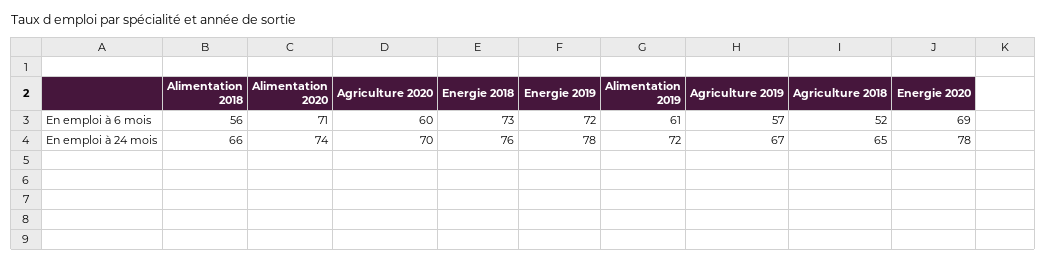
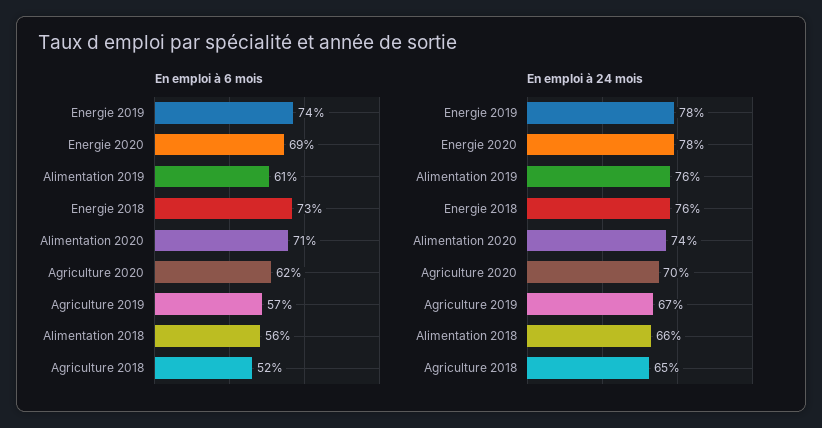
  {
    "En emploi à 6 mois": {
      "Alimentation 2018": 56,
      "Alimentation 2020": 71,
-     "Agriculture 2020": 60,
+     "Agriculture 2020": 62,
      "Energie 2018": 73,
-     "Energie 2019": 72,
+     "Energie 2019": 74,
      "Alimentation 2019": 61,
      "Agriculture 2019": 57,
      "Agriculture 2018": 52,
      "Energie 2020": 69
    },
    "En emploi à 24 mois": {
      "Alimentation 2018": 66,
      "Alimentation 2020": 74,
      "Agriculture 2020": 70,
      "Energie 2018": 76,
      "Energie 2019": 78,
-     "Alimentation 2019": 72,
+     "Alimentation 2019": 76,
      "Agriculture 2019": 67,
      "Agriculture 2018": 65,
      "Energie 2020": 78
    }
  }

